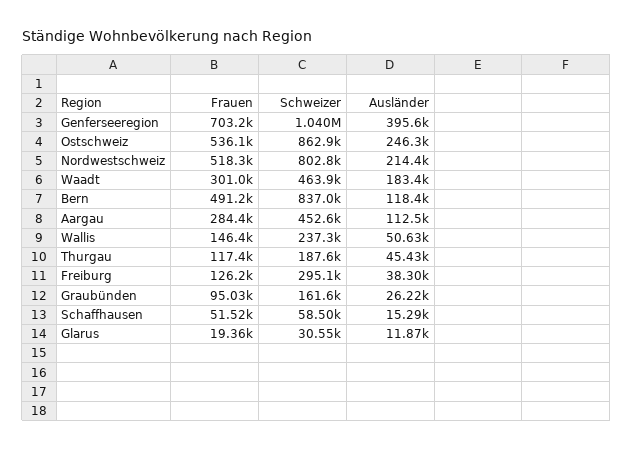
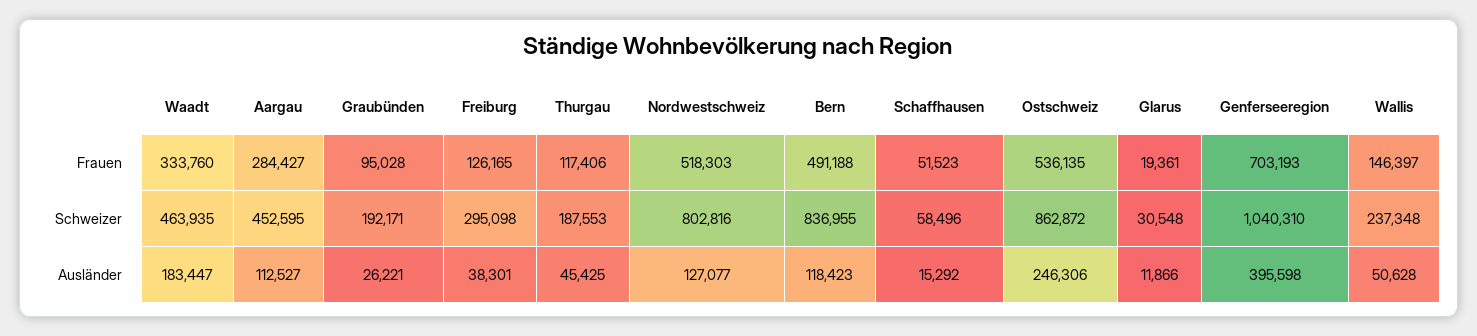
  {
    "Frauen": {
      "Genferseeregion": 703193,
      "Ostschweiz": 536135,
      "Nordwestschweiz": 518303,
-     "Waadt": 301000,
+     "Waadt": 333760,
      "Bern": 491188,
      "Aargau": 284427,
      "Wallis": 146397,
      "Thurgau": 117406,
      "Freiburg": 126165,
      "Graubünden": 95028,
      "Schaffhausen": 51523,
      "Glarus": 19361
    },
    "Schweizer": {
      "Genferseeregion": 1040310,
      "Ostschweiz": 862872,
      "Nordwestschweiz": 802816,
      "Waadt": 463935,
      "Bern": 836955,
      "Aargau": 452595,
      "Wallis": 237348,
      "Thurgau": 187553,
      "Freiburg": 295098,
-     "Graubünden": 161600,
+     "Graubünden": 192171,
      "Schaffhausen": 58496,
      "Glarus": 30548
    },
    "Ausländer": {
      "Genferseeregion": 395598,
      "Ostschweiz": 246306,
-     "Nordwestschweiz": 214400,
+     "Nordwestschweiz": 127077,
      "Waadt": 183447,
      "Bern": 118423,
      "Aargau": 112527,
      "Wallis": 50628,
      "Thurgau": 45425,
      "Freiburg": 38301,
      "Graubünden": 26221,
      "Schaffhausen": 15292,
      "Glarus": 11866
    }
  }

